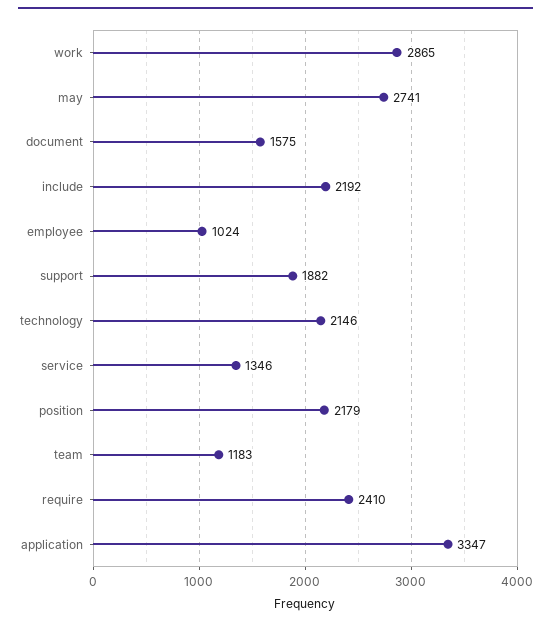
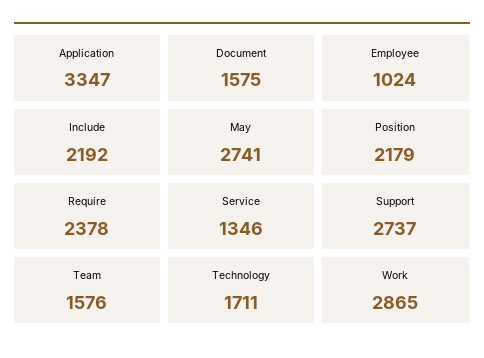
  {
    "work": 2865,
    "may": 2741,
    "document": 1575,
    "include": 2192,
    "employee": 1024,
-   "support": 1882,
+   "support": 2737,
-   "technology": 2146,
+   "technology": 1711,
    "service": 1346,
    "position": 2179,
-   "team": 1183,
+   "team": 1576,
-   "require": 2410,
+   "require": 2378,
    "application": 3347
  }

